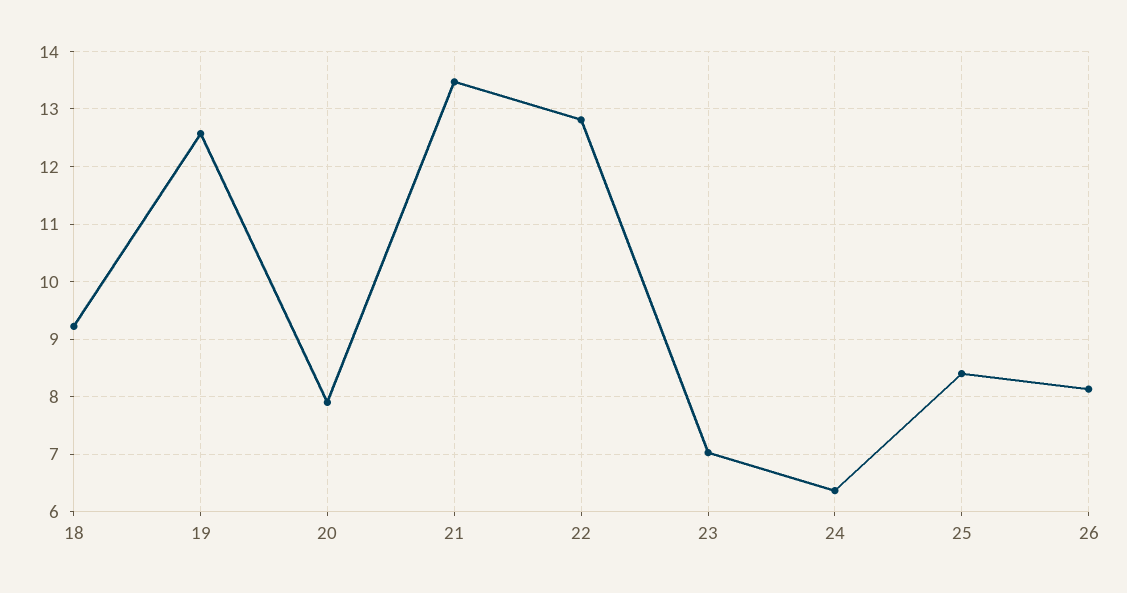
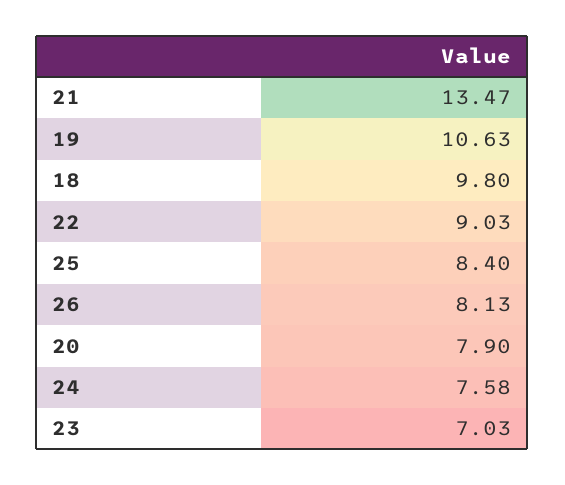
  {
-   "18": 9.2,
+   "18": 9.8,
-   "19": 12.6,
+   "19": 10.63,
    "20": 7.9,
    "21": 13.47,
-   "22": 12.8,
+   "22": 9.03,
    "23": 7.03,
-   "24": 6.4,
+   "24": 7.58,
    "25": 8.4,
    "26": 8.13
  }

